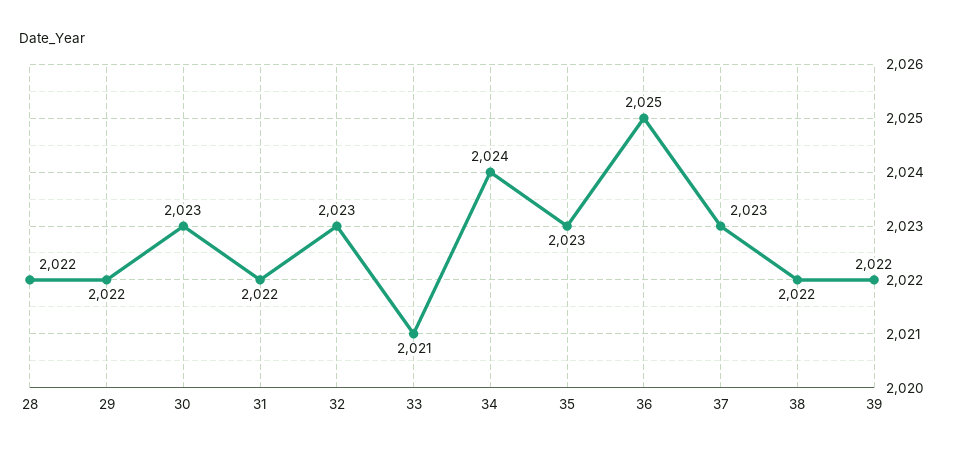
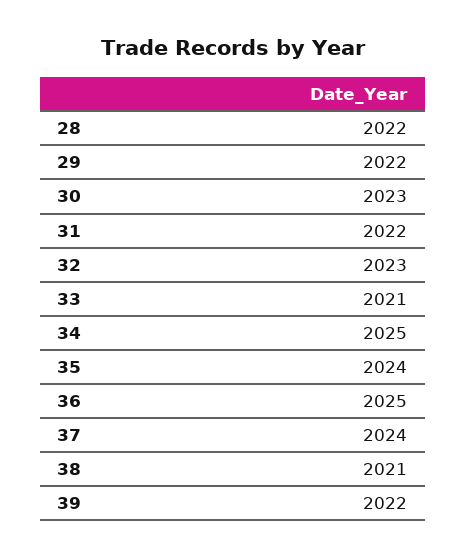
  {
    "28": 2022,
    "29": 2022,
    "30": 2023,
    "31": 2022,
    "32": 2023,
    "33": 2021,
-   "34": 2024,
+   "34": 2025,
-   "35": 2023,
+   "35": 2024,
    "36": 2025,
-   "37": 2023,
+   "37": 2024,
-   "38": 2022,
+   "38": 2021,
    "39": 2022
  }

